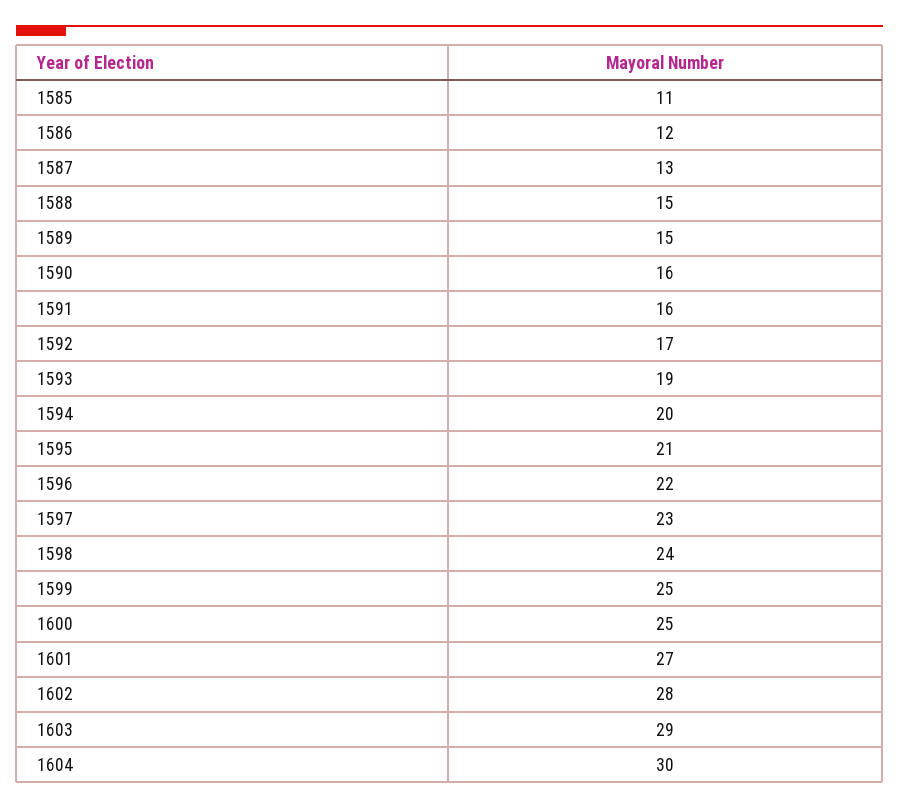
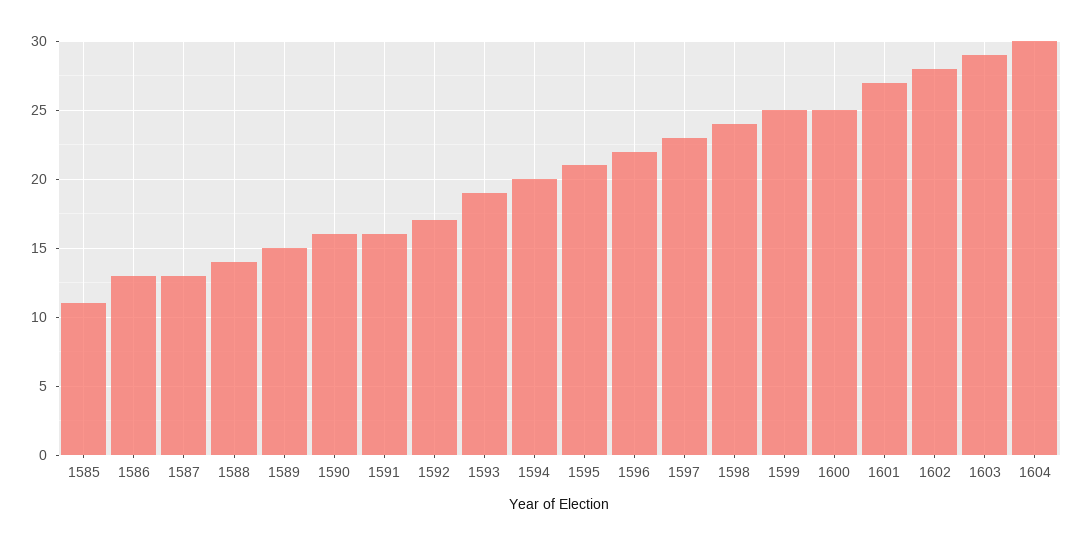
  {
    "1585": 11,
-   "1586": 12,
+   "1586": 13,
    "1587": 13,
-   "1588": 15,
+   "1588": 14,
    "1589": 15,
    "1590": 16,
    "1591": 16,
    "1592": 17,
    "1593": 19,
    "1594": 20,
    "1595": 21,
    "1596": 22,
    "1597": 23,
    "1598": 24,
    "1599": 25,
    "1600": 25,
    "1601": 27,
    "1602": 28,
    "1603": 29,
    "1604": 30
  }

